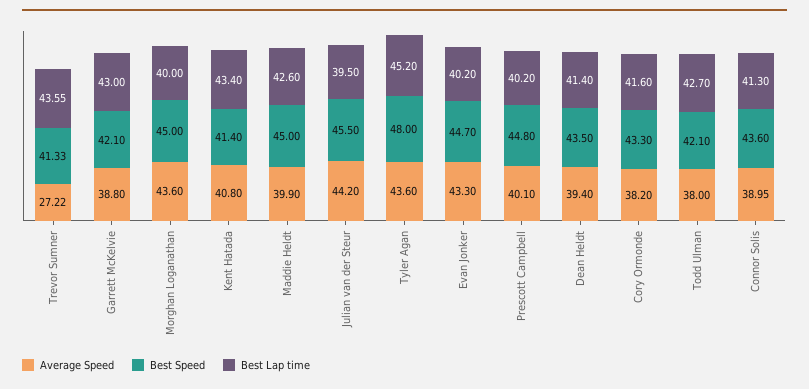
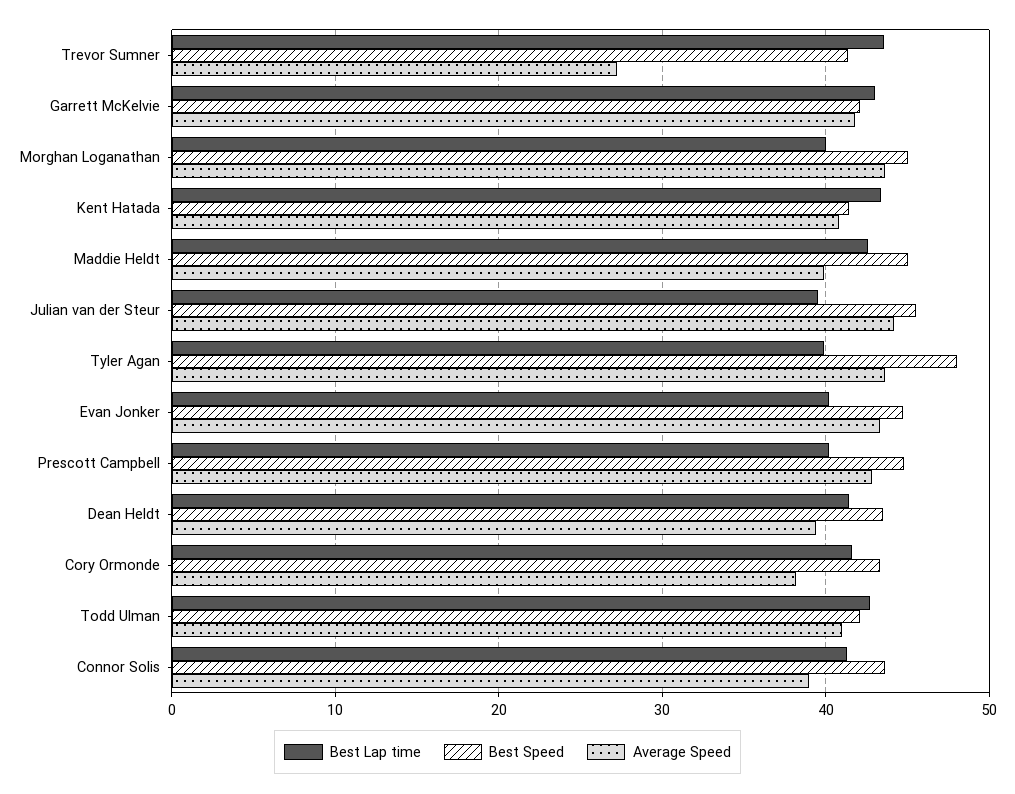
  {
    "Average Speed": {
      "Trevor Sumner": 27.22,
-     "Garrett McKelvie": 38.8,
+     "Garrett McKelvie": 42,
      "Morghan Loganathan": 43.6,
      "Kent Hatada": 40.8,
      "Maddie Heldt": 39.9,
      "Julian van der Steur": 44.2,
      "Tyler Agan": 43.6,
      "Evan Jonker": 43.3,
-     "Prescott Campbell": 40.1,
+     "Prescott Campbell": 43,
      "Dean Heldt": 39.4,
      "Cory Ormonde": 38.2,
-     "Todd Ulman": 38,
+     "Todd Ulman": 41,
      "Connor Solis": 38.95
    },
    "Best Speed": {
      "Trevor Sumner": 41.33,
      "Garrett McKelvie": 42.1,
      "Morghan Loganathan": 45,
      "Kent Hatada": 41.4,
      "Maddie Heldt": 45,
      "Julian van der Steur": 45.5,
      "Tyler Agan": 48,
      "Evan Jonker": 44.7,
      "Prescott Campbell": 44.8,
      "Dean Heldt": 43.5,
      "Cory Ormonde": 43.3,
      "Todd Ulman": 42.1,
      "Connor Solis": 43.6
    },
    "Best Lap time": {
      "Trevor Sumner": 43.55,
      "Garrett McKelvie": 43,
      "Morghan Loganathan": 40,
      "Kent Hatada": 43.4,
      "Maddie Heldt": 42.6,
      "Julian van der Steur": 39.5,
-     "Tyler Agan": 45.2,
+     "Tyler Agan": 40,
      "Evan Jonker": 40.2,
      "Prescott Campbell": 40.2,
      "Dean Heldt": 41.4,
      "Cory Ormonde": 41.6,
      "Todd Ulman": 42.7,
      "Connor Solis": 41.3
    }
  }

